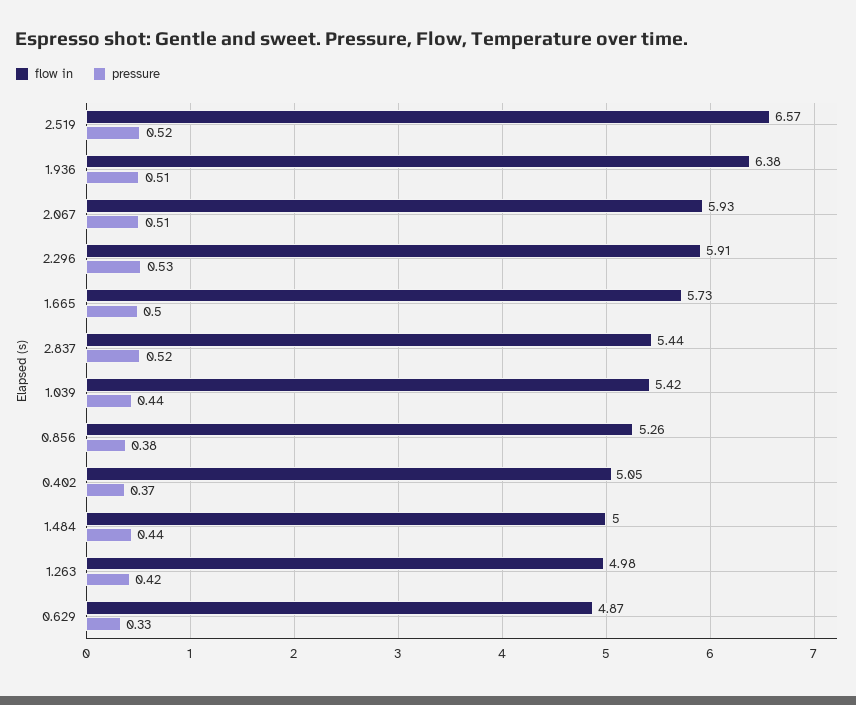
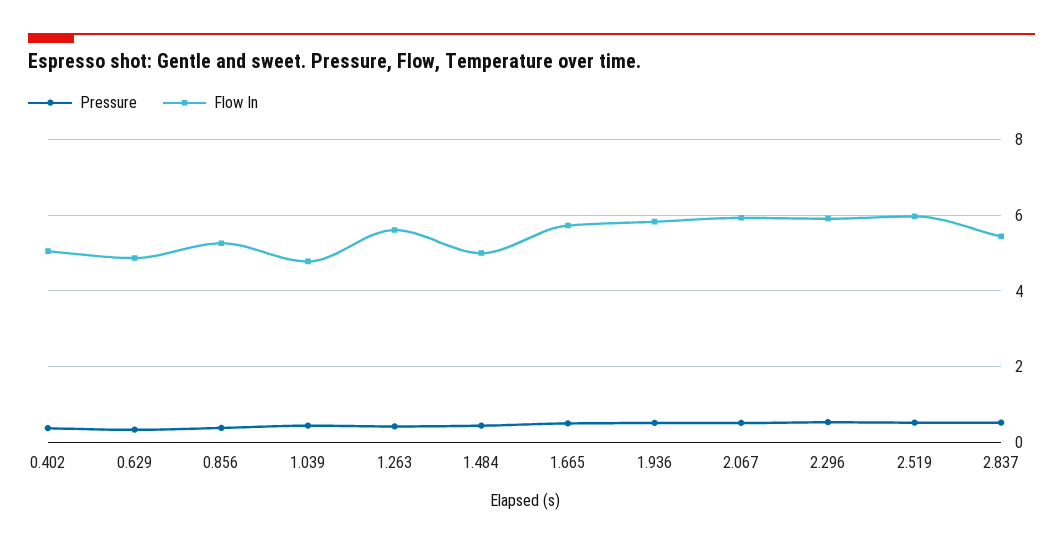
  {
    "flow in": {
-     "2.519": 6.57,
+     "2.519": 6,
-     "1.936": 6.38,
+     "1.936": 5.8,
      "2.067": 5.93,
      "2.296": 5.91,
      "1.665": 5.73,
      "2.837": 5.44,
-     "1.039": 5.42,
+     "1.039": 4.8,
      "0.856": 5.26,
      "0.402": 5.05,
      "1.484": 5,
-     "1.263": 4.98,
+     "1.263": 5.6,
      "0.629": 4.87
    },
    "pressure": {
      "2.519": 0.52,
      "1.936": 0.51,
      "2.067": 0.51,
      "2.296": 0.53,
      "1.665": 0.5,
      "2.837": 0.52,
      "1.039": 0.44,
      "0.856": 0.38,
      "0.402": 0.37,
      "1.484": 0.44,
      "1.263": 0.42,
      "0.629": 0.33
    }
  }

